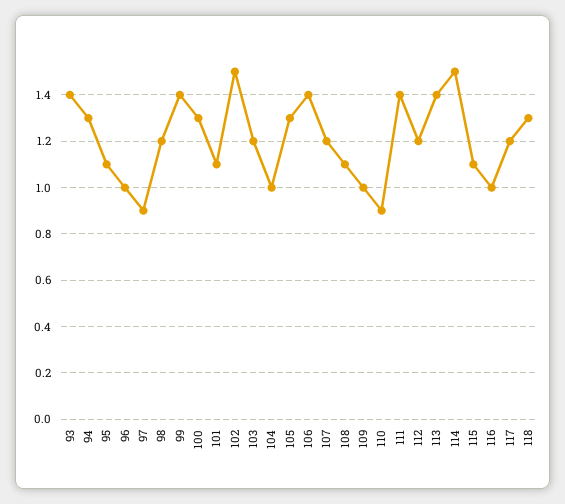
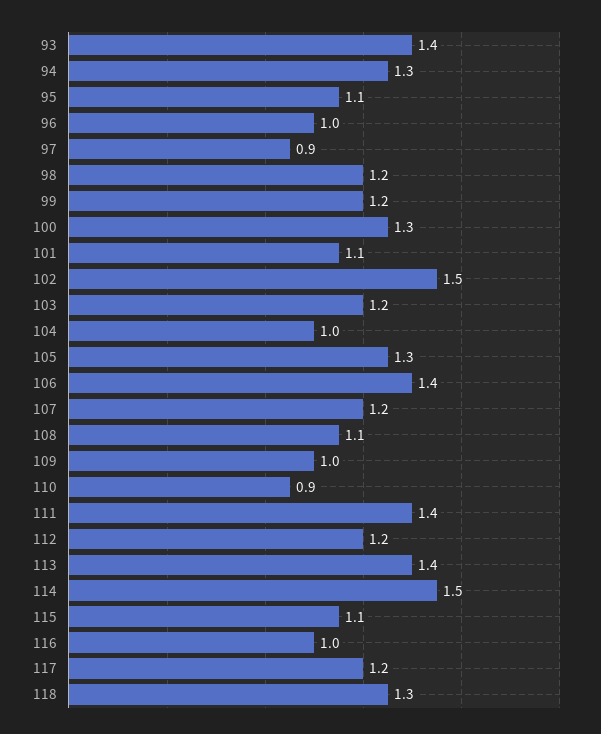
  {
    "93": 1.4,
    "94": 1.3,
    "95": 1.1,
    "96": 1,
    "97": 0.9,
    "98": 1.2,
-   "99": 1.4,
+   "99": 1.2,
    "100": 1.3,
    "101": 1.1,
    "102": 1.5,
    "103": 1.2,
    "104": 1,
    "105": 1.3,
    "106": 1.4,
    "107": 1.2,
    "108": 1.1,
    "109": 1,
    "110": 0.9,
    "111": 1.4,
    "112": 1.2,
    "113": 1.4,
    "114": 1.5,
    "115": 1.1,
    "116": 1,
    "117": 1.2,
    "118": 1.3
  }

